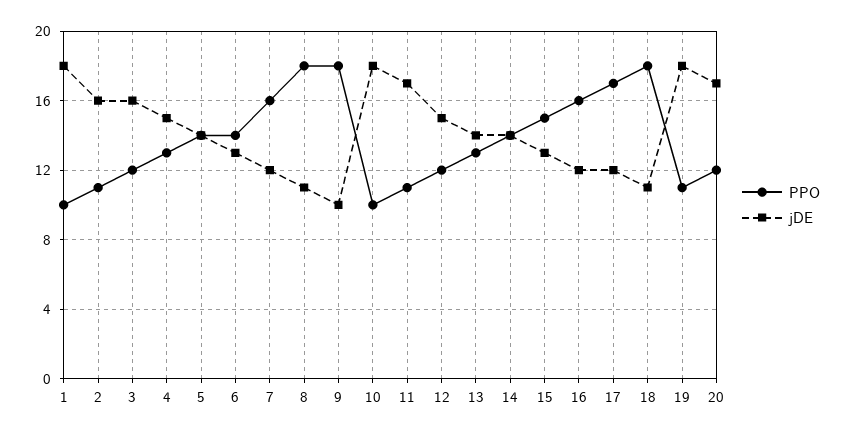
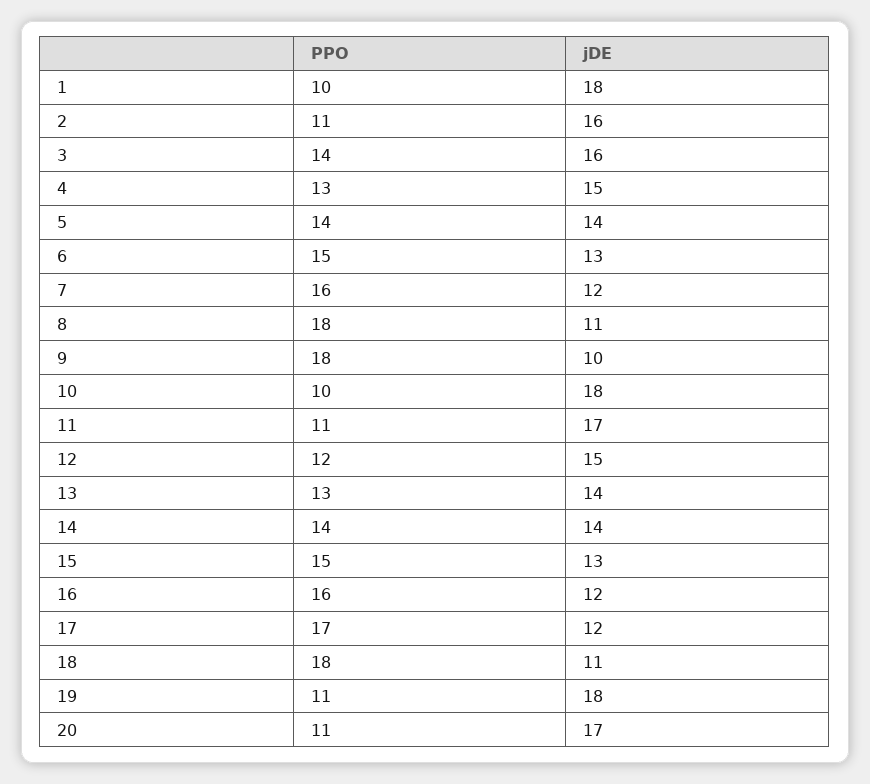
  {
    "PPO": {
      "1": 10,
      "2": 11,
-     "3": 12,
+     "3": 14,
      "4": 13,
      "5": 14,
-     "6": 14,
+     "6": 15,
      "7": 16,
      "8": 18,
      "9": 18,
      "10": 10,
      "11": 11,
      "12": 12,
      "13": 13,
      "14": 14,
      "15": 15,
      "16": 16,
      "17": 17,
      "18": 18,
      "19": 11,
-     "20": 12
+     "20": 11
    },
    "jDE": {
      "1": 18,
      "2": 16,
      "3": 16,
      "4": 15,
      "5": 14,
      "6": 13,
      "7": 12,
      "8": 11,
      "9": 10,
      "10": 18,
      "11": 17,
      "12": 15,
      "13": 14,
      "14": 14,
      "15": 13,
      "16": 12,
      "17": 12,
      "18": 11,
      "19": 18,
      "20": 17
    }
  }

